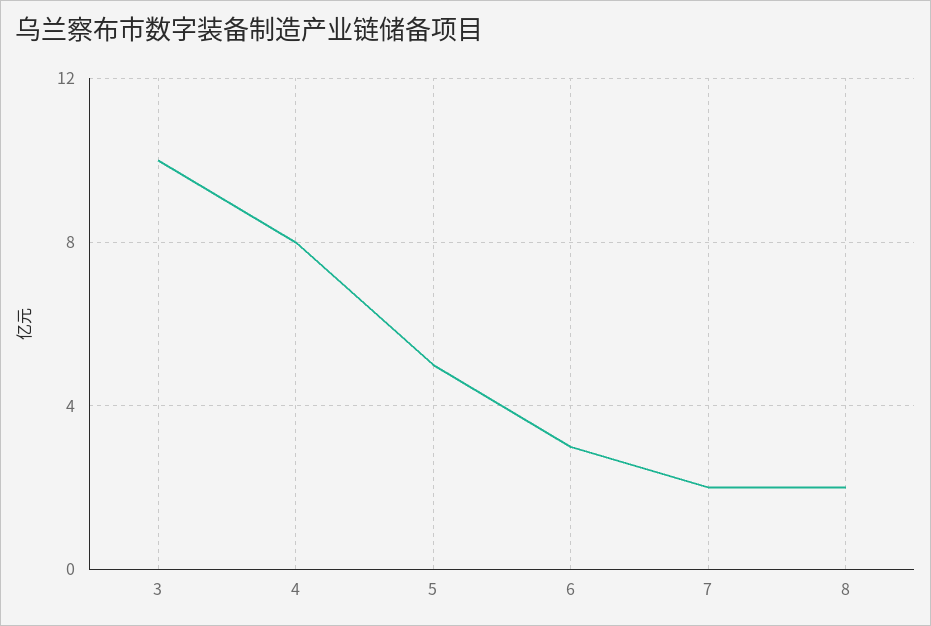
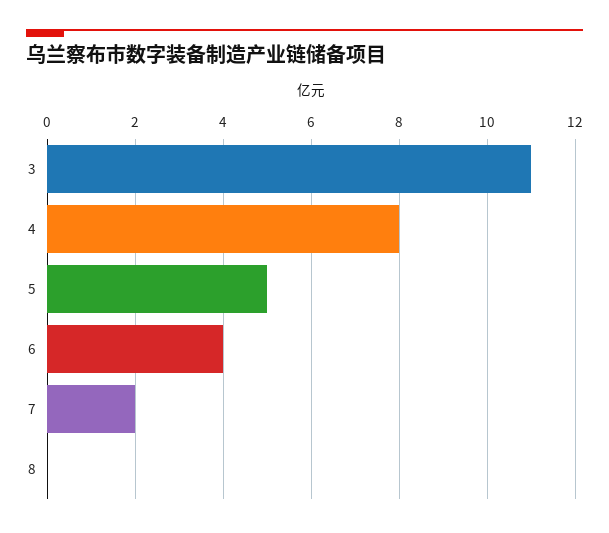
  {
-   "3": 10,
+   "3": 11,
    "4": 8,
    "5": 5,
-   "6": 3,
+   "6": 4,
    "7": 2,
-   "8": 2
+   "8": 0
  }

